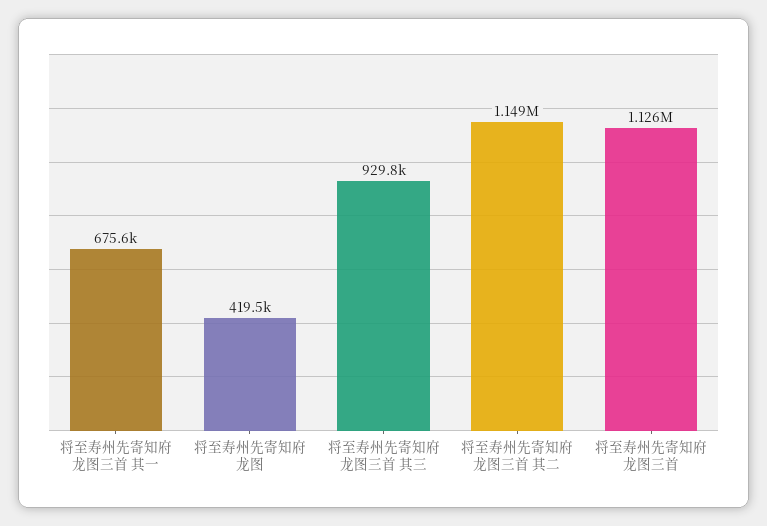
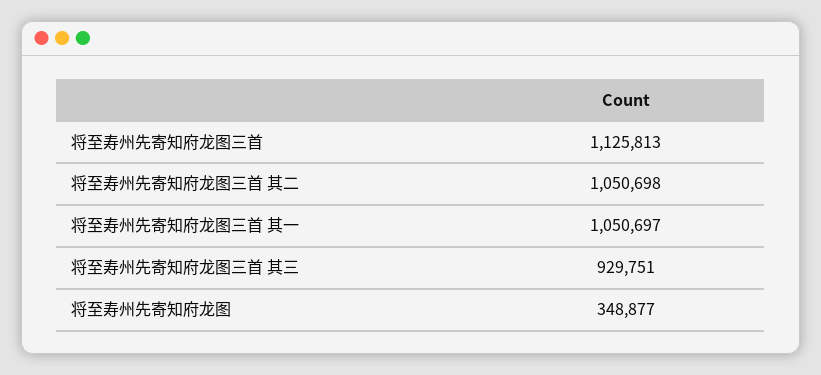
  {
-   "将至寿州先寄知府龙图三首 其一": 675600,
+   "将至寿州先寄知府龙图三首 其一": 1050697,
-   "将至寿州先寄知府龙图": 419500,
+   "将至寿州先寄知府龙图": 348877,
    "将至寿州先寄知府龙图三首 其三": 929751,
-   "将至寿州先寄知府龙图三首 其二": 1149000,
+   "将至寿州先寄知府龙图三首 其二": 1050698,
    "将至寿州先寄知府龙图三首": 1125813
  }

